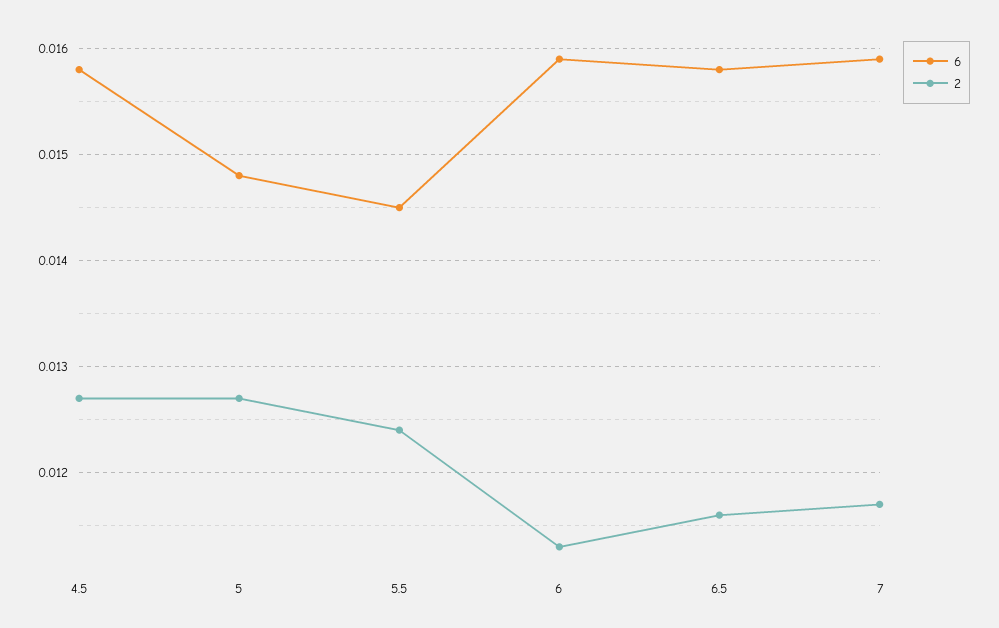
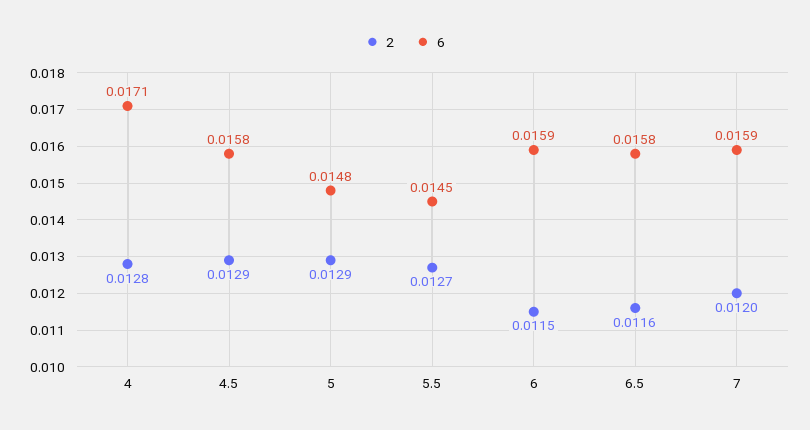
  {
    "6": {
      "4.5": 0.0158,
      "5": 0.0148,
      "5.5": 0.0145,
      "6": 0.0159,
      "6.5": 0.0158,
-     "7": 0.0159
+     "7": 0.0159,
+     "4": 0.0171
    },
    "2": {
-     "4.5": 0.0127,
+     "4.5": 0.0129,
-     "5": 0.0127,
+     "5": 0.0129,
-     "5.5": 0.0124,
+     "5.5": 0.0127,
-     "6": 0.0113,
+     "6": 0.0115,
      "6.5": 0.0116,
-     "7": 0.0117
+     "7": 0.012,
+     "4": 0.0128
    }
  }

